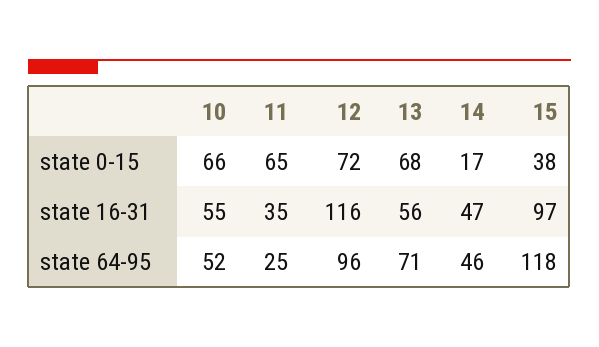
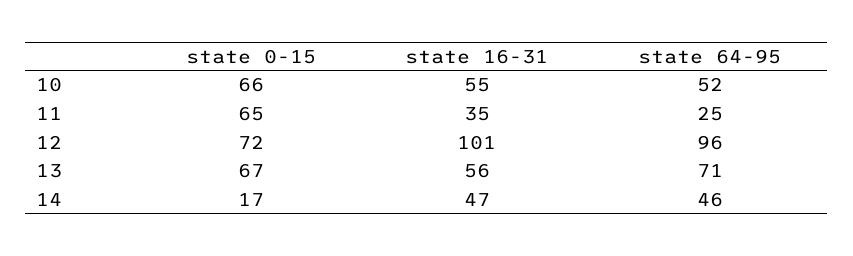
  {
    "10": {
      "state 0-15": 66,
      "state 16-31": 55,
      "state 64-95": 52
    },
    "11": {
      "state 0-15": 65,
      "state 16-31": 35,
      "state 64-95": 25
    },
    "12": {
      "state 0-15": 72,
-     "state 16-31": 116,
+     "state 16-31": 101,
      "state 64-95": 96
    },
    "13": {
-     "state 0-15": 68,
+     "state 0-15": 67,
      "state 16-31": 56,
      "state 64-95": 71
    },
    "14": {
      "state 0-15": 17,
      "state 16-31": 47,
      "state 64-95": 46
-   },
+   }
-   "15": {
-     "state 0-15": 38,
-     "state 16-31": 97,
-     "state 64-95": 118
-   }
  }

